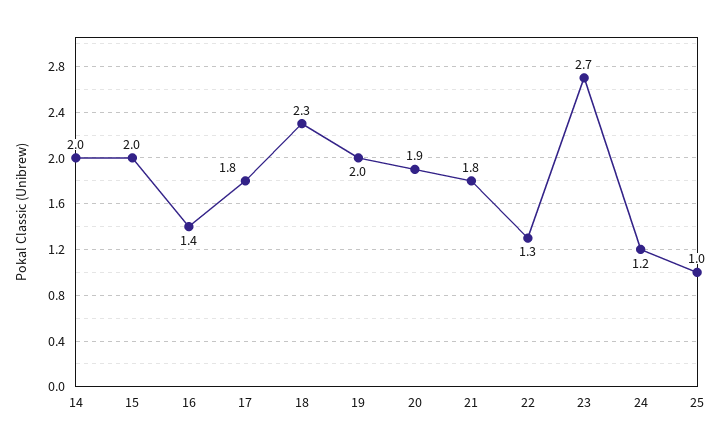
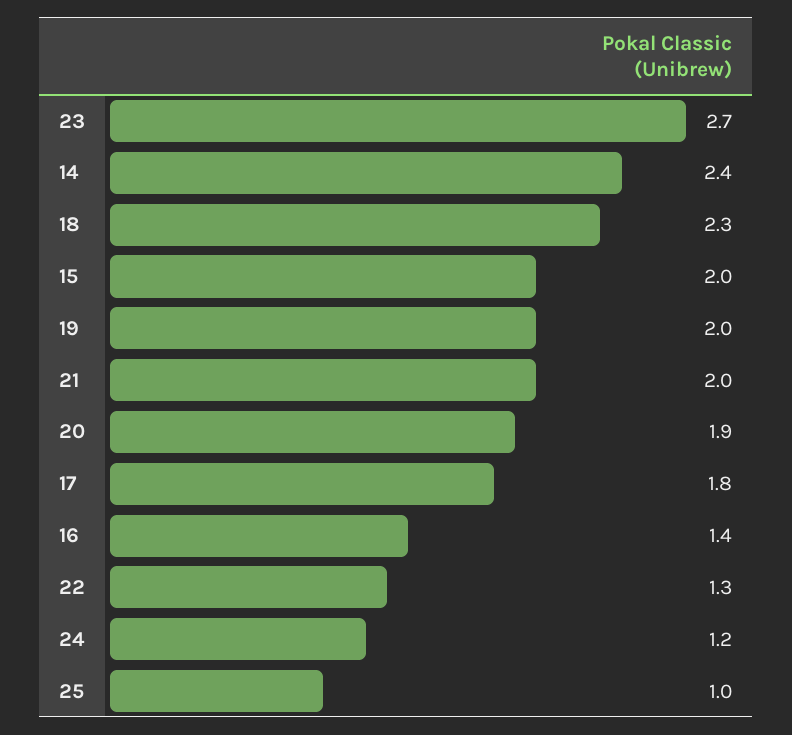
  {
-   "14": 2,
+   "14": 2.4,
    "15": 2,
    "16": 1.4,
    "17": 1.8,
    "18": 2.3,
    "19": 2,
    "20": 1.9,
-   "21": 1.8,
+   "21": 2,
    "22": 1.3,
    "23": 2.7,
    "24": 1.2,
    "25": 1
  }

